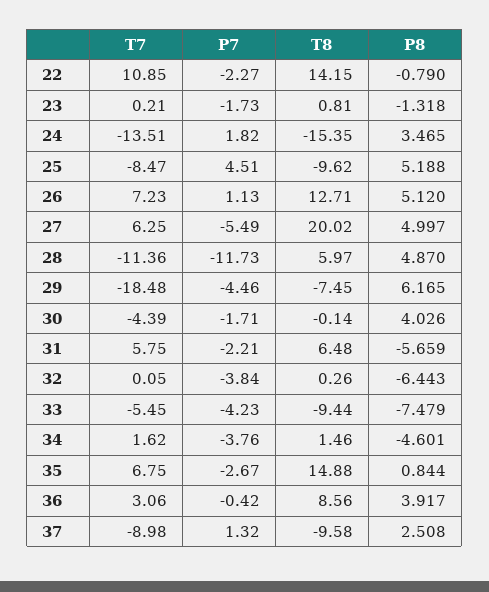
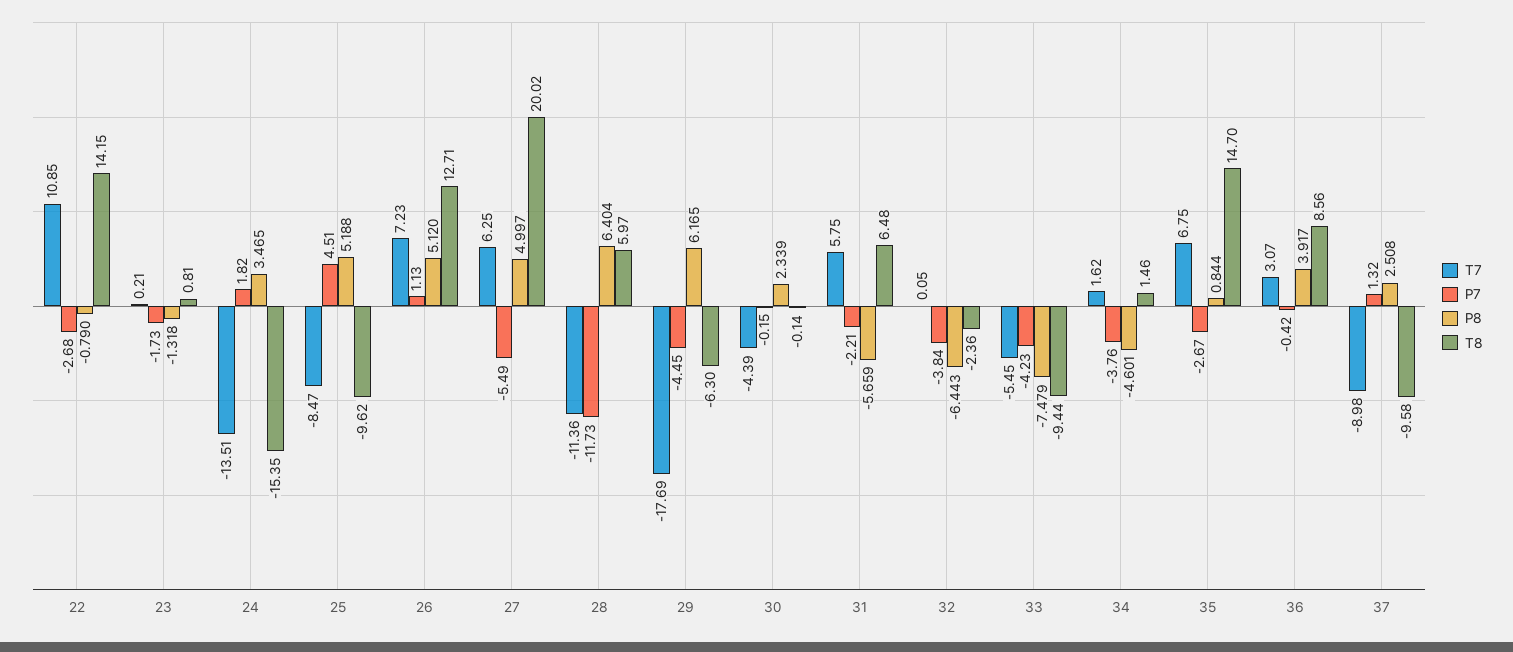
  {
    "T7": {
      "22": 10.85,
      "23": 0.21,
      "24": -13.51,
      "25": -8.47,
      "26": 7.23,
      "27": 6.25,
      "28": -11.36,
-     "29": -18.48,
+     "29": -17.69,
      "30": -4.39,
      "31": 5.75,
      "32": 0.05,
      "33": -5.45,
      "34": 1.62,
      "35": 6.75,
-     "36": 3.06,
+     "36": 3.07,
      "37": -8.98
    },
    "P7": {
-     "22": -2.27,
+     "22": -2.68,
      "23": -1.73,
      "24": 1.82,
      "25": 4.51,
      "26": 1.13,
      "27": -5.49,
      "28": -11.73,
-     "29": -4.46,
+     "29": -4.45,
-     "30": -1.71,
+     "30": -0.15,
      "31": -2.21,
      "32": -3.84,
      "33": -4.23,
      "34": -3.76,
      "35": -2.67,
      "36": -0.42,
      "37": 1.32
    },
    "T8": {
      "22": 14.15,
      "23": 0.81,
      "24": -15.35,
      "25": -9.62,
      "26": 12.71,
      "27": 20.02,
      "28": 5.97,
-     "29": -7.45,
+     "29": -6.3,
      "30": -0.14,
      "31": 6.48,
-     "32": 0.26,
+     "32": -2.36,
      "33": -9.44,
      "34": 1.46,
-     "35": 14.88,
+     "35": 14.7,
      "36": 8.56,
      "37": -9.58
    },
    "P8": {
      "22": -0.79,
      "23": -1.318,
      "24": 3.465,
      "25": 5.188,
      "26": 5.12,
      "27": 4.997,
-     "28": 4.87,
+     "28": 6.404,
      "29": 6.165,
-     "30": 4.026,
+     "30": 2.339,
      "31": -5.659,
      "32": -6.443,
      "33": -7.479,
      "34": -4.601,
      "35": 0.844,
      "36": 3.917,
      "37": 2.508
    }
  }

